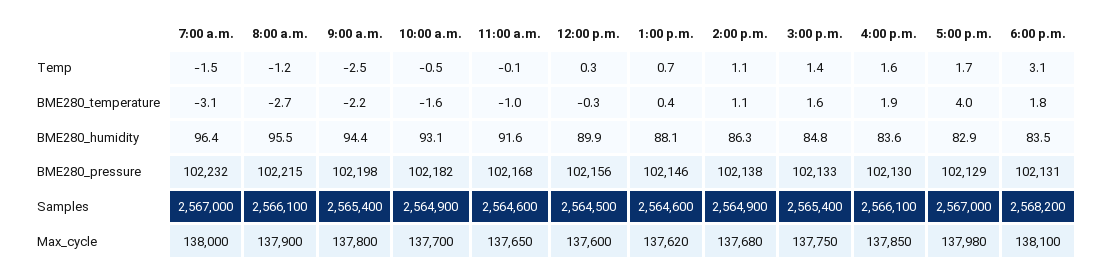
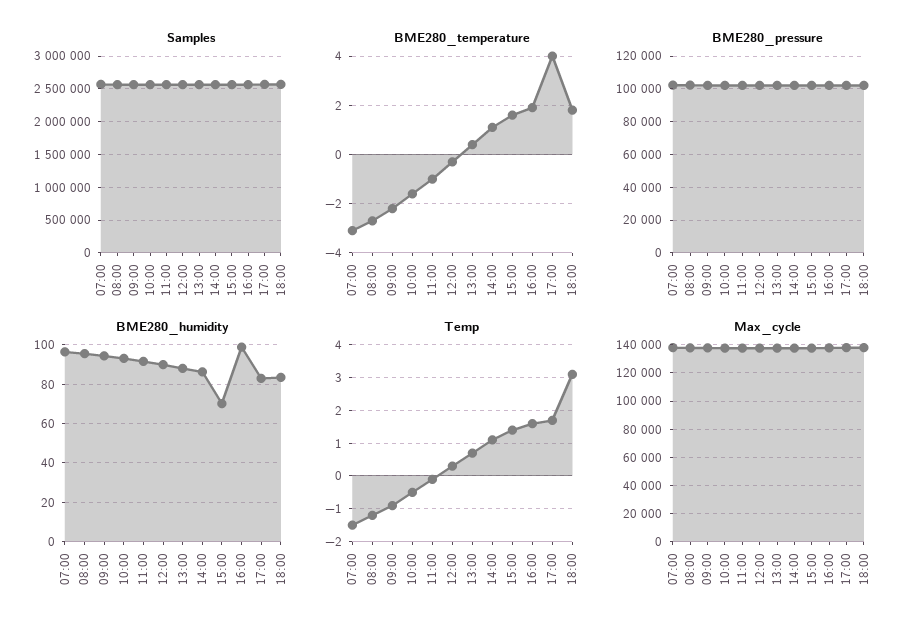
  {
    "Temp": {
      "7:00 a.m.": -1.5,
      "8:00 a.m.": -1.2,
-     "9:00 a.m.": -2.5,
+     "9:00 a.m.": -1,
      "10:00 a.m.": -0.5,
      "11:00 a.m.": -0.1,
      "12:00 p.m.": 0.3,
      "1:00 p.m.": 0.7,
      "2:00 p.m.": 1.1,
      "3:00 p.m.": 1.4,
      "4:00 p.m.": 1.6,
      "5:00 p.m.": 1.7,
      "6:00 p.m.": 3.1
    },
    "BME280_temperature": {
      "7:00 a.m.": -3.1,
      "8:00 a.m.": -2.7,
      "9:00 a.m.": -2.2,
      "10:00 a.m.": -1.6,
      "11:00 a.m.": -1,
      "12:00 p.m.": -0.3,
      "1:00 p.m.": 0.4,
      "2:00 p.m.": 1.1,
      "3:00 p.m.": 1.6,
      "4:00 p.m.": 1.9,
      "5:00 p.m.": 4,
      "6:00 p.m.": 1.8
    },
    "BME280_humidity": {
      "7:00 a.m.": 96.4,
      "8:00 a.m.": 95.5,
      "9:00 a.m.": 94.4,
      "10:00 a.m.": 93.1,
      "11:00 a.m.": 91.6,
      "12:00 p.m.": 89.9,
      "1:00 p.m.": 88.1,
      "2:00 p.m.": 86.3,
-     "3:00 p.m.": 84.8,
+     "3:00 p.m.": 70,
-     "4:00 p.m.": 83.6,
+     "4:00 p.m.": 100,
      "5:00 p.m.": 82.9,
      "6:00 p.m.": 83.5
    },
    "BME280_pressure": {
      "7:00 a.m.": 102232,
      "8:00 a.m.": 102215,
      "9:00 a.m.": 102198,
      "10:00 a.m.": 102182,
      "11:00 a.m.": 102168,
      "12:00 p.m.": 102156,
      "1:00 p.m.": 102146,
      "2:00 p.m.": 102138,
      "3:00 p.m.": 102133,
      "4:00 p.m.": 102130,
      "5:00 p.m.": 102129,
      "6:00 p.m.": 102131
    },
    "Samples": {
      "7:00 a.m.": 2567000,
      "8:00 a.m.": 2566100,
      "9:00 a.m.": 2565400,
      "10:00 a.m.": 2564900,
      "11:00 a.m.": 2564600,
      "12:00 p.m.": 2564500,
      "1:00 p.m.": 2564600,
      "2:00 p.m.": 2564900,
      "3:00 p.m.": 2565400,
      "4:00 p.m.": 2566100,
      "5:00 p.m.": 2567000,
      "6:00 p.m.": 2568200
    },
    "Max_cycle": {
      "7:00 a.m.": 138000,
      "8:00 a.m.": 137900,
      "9:00 a.m.": 137800,
      "10:00 a.m.": 137700,
      "11:00 a.m.": 137650,
      "12:00 p.m.": 137600,
      "1:00 p.m.": 137620,
      "2:00 p.m.": 137680,
      "3:00 p.m.": 137750,
      "4:00 p.m.": 137850,
      "5:00 p.m.": 137980,
      "6:00 p.m.": 138100
    }
  }

